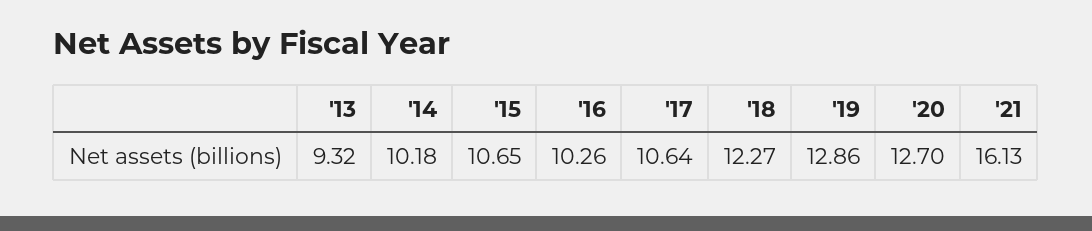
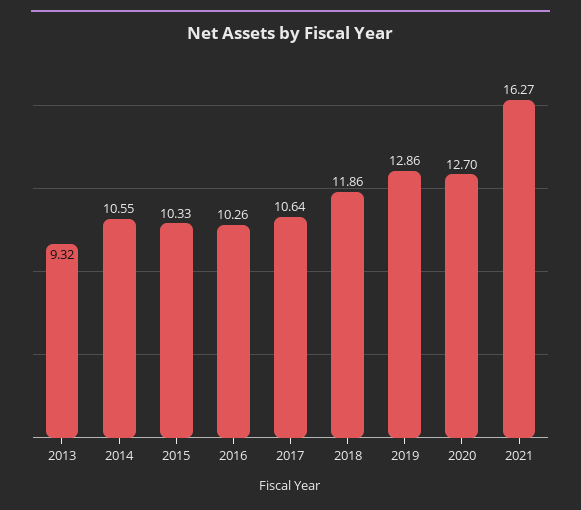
  {
    "'13": 9.32,
-   "'14": 10.18,
+   "'14": 10.55,
-   "'15": 10.65,
+   "'15": 10.33,
    "'16": 10.26,
    "'17": 10.64,
-   "'18": 12.27,
+   "'18": 11.86,
    "'19": 12.86,
    "'20": 12.7,
-   "'21": 16.13
+   "'21": 16.27
  }

